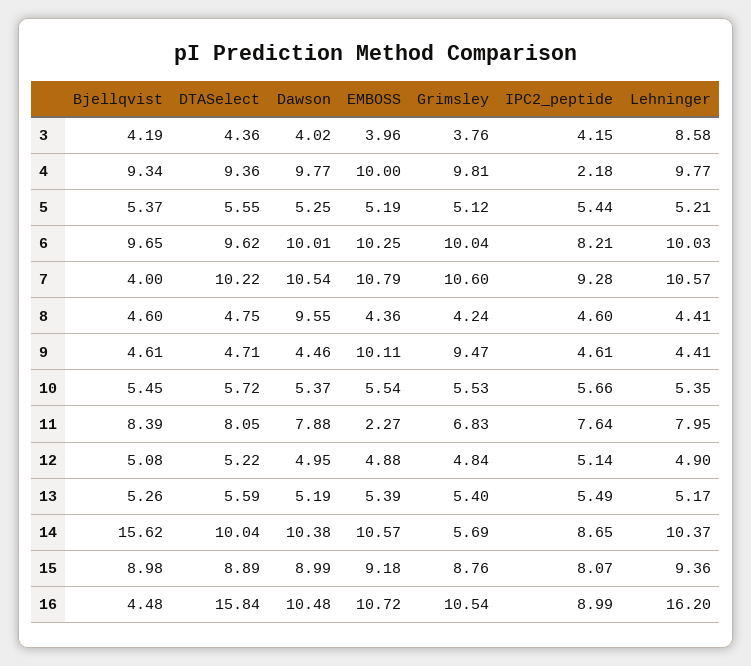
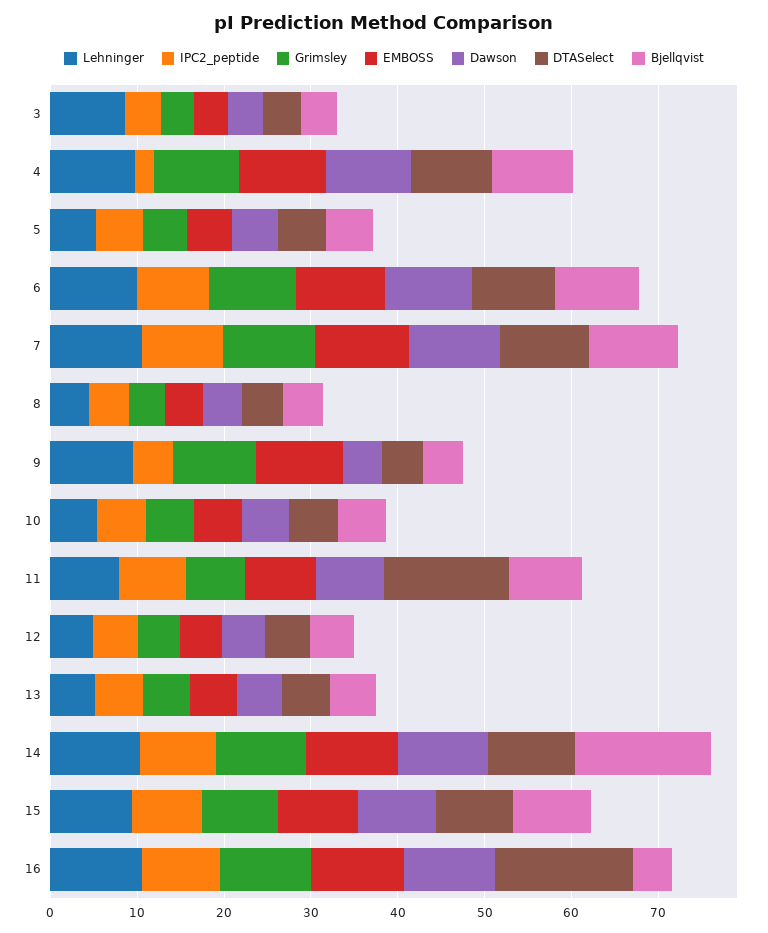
  {
    "Bjellqvist": {
      "3": 4.19,
      "4": 9.34,
      "5": 5.37,
      "6": 9.65,
-     "7": 4,
+     "7": 10,
      "8": 4.6,
      "9": 4.61,
      "10": 5.45,
      "11": 8.39,
      "12": 5.08,
      "13": 5.26,
      "14": 15.62,
      "15": 8.98,
      "16": 4.48
    },
    "DTASelect": {
      "3": 4.36,
      "4": 9.36,
      "5": 5.55,
      "6": 9.62,
      "7": 10.22,
      "8": 4.75,
      "9": 4.71,
      "10": 5.72,
-     "11": 8.05,
+     "11": 14,
      "12": 5.22,
      "13": 5.59,
      "14": 10.04,
      "15": 8.89,
      "16": 15.84
    },
    "Dawson": {
      "3": 4.02,
      "4": 9.77,
      "5": 5.25,
      "6": 10.01,
      "7": 10.54,
-     "8": 9.55,
+     "8": 4,
      "9": 4.46,
      "10": 5.37,
      "11": 7.88,
      "12": 4.95,
      "13": 5.19,
      "14": 10.38,
      "15": 8.99,
      "16": 10.48
    },
    "EMBOSS": {
      "3": 3.96,
      "4": 10,
      "5": 5.19,
      "6": 10.25,
      "7": 10.79,
      "8": 4.36,
      "9": 10.11,
      "10": 5.54,
-     "11": 2.27,
+     "11": 8,
      "12": 4.88,
      "13": 5.39,
      "14": 10.57,
      "15": 9.18,
      "16": 10.72
    },
    "Grimsley": {
      "3": 3.76,
      "4": 9.81,
      "5": 5.12,
      "6": 10.04,
      "7": 10.6,
      "8": 4.24,
      "9": 9.47,
      "10": 5.53,
      "11": 6.83,
      "12": 4.84,
      "13": 5.4,
-     "14": 5.69,
+     "14": 10,
      "15": 8.76,
      "16": 10.54
    },
    "IPC2_peptide": {
      "3": 4.15,
      "4": 2.18,
      "5": 5.44,
      "6": 8.21,
      "7": 9.28,
      "8": 4.6,
      "9": 4.61,
      "10": 5.66,
      "11": 7.64,
      "12": 5.14,
      "13": 5.49,
      "14": 8.65,
      "15": 8.07,
      "16": 8.99
    },
    "Lehninger": {
      "3": 8.58,
      "4": 9.77,
      "5": 5.21,
      "6": 10.03,
      "7": 10.57,
      "8": 4.41,
-     "9": 4.41,
+     "9": 10,
      "10": 5.35,
      "11": 7.95,
      "12": 4.9,
      "13": 5.17,
      "14": 10.37,
      "15": 9.36,
-     "16": 16.2
+     "16": 10
    }
  }

